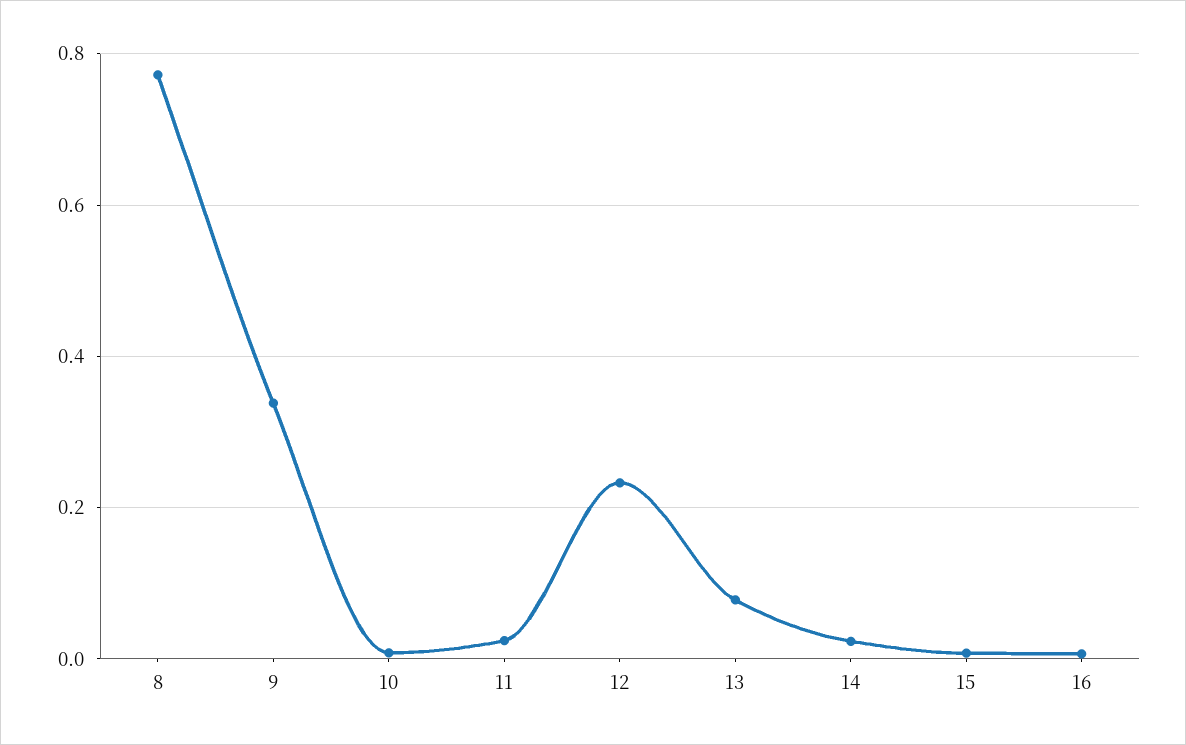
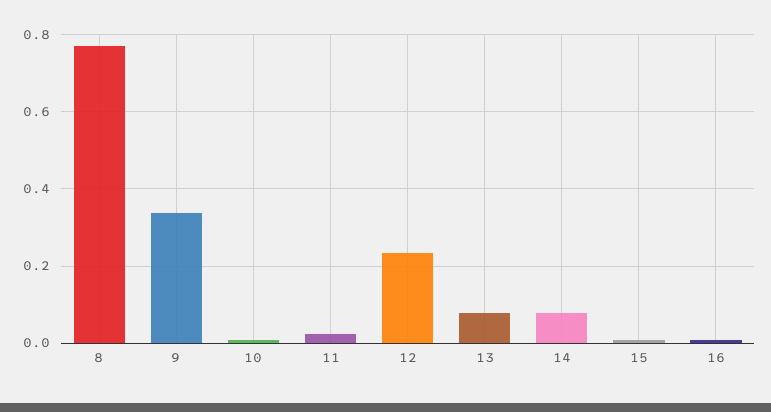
  {
    "8": 0.78,
    "9": 0.34,
    "10": 0,
    "11": 0.02,
    "12": 0.24,
    "13": 0.08,
-   "14": 0.02,
+   "14": 0.08,
    "15": 0,
    "16": 0
  }

